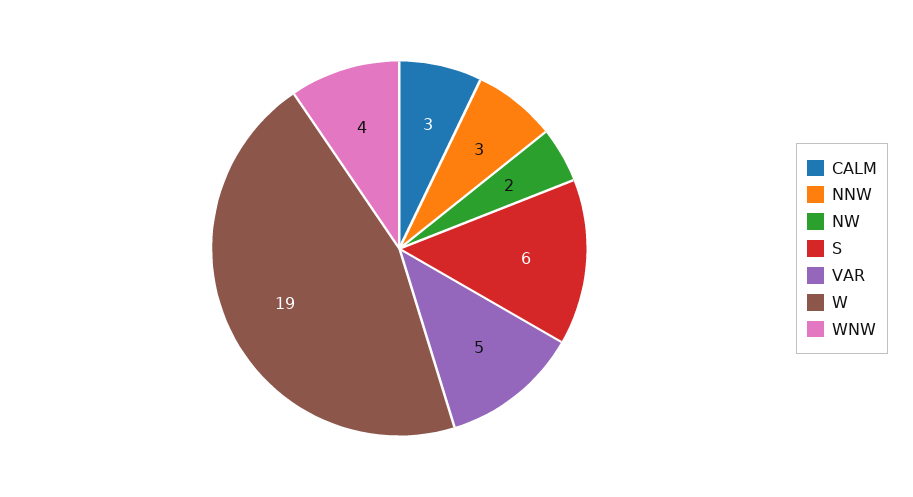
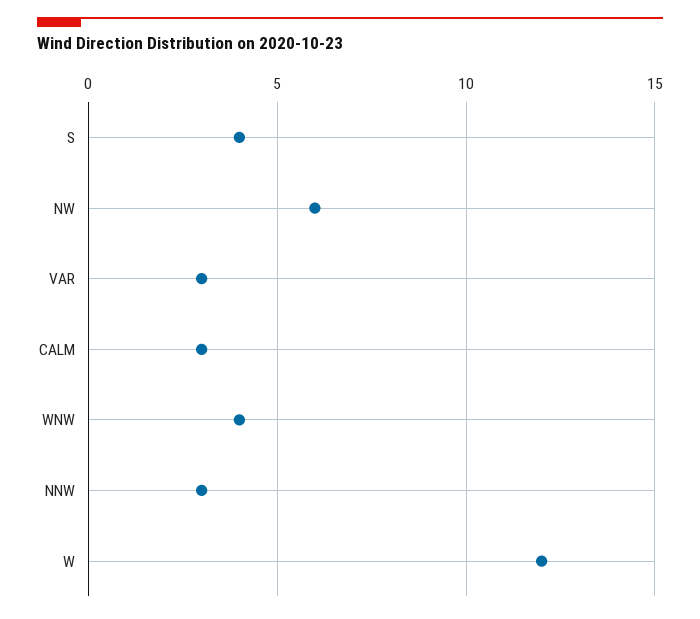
  {
    "CALM": 3,
    "NNW": 3,
-   "NW": 2,
+   "NW": 6,
-   "S": 6,
+   "S": 4,
-   "VAR": 5,
+   "VAR": 3,
-   "W": 19,
+   "W": 12,
    "WNW": 4
  }

